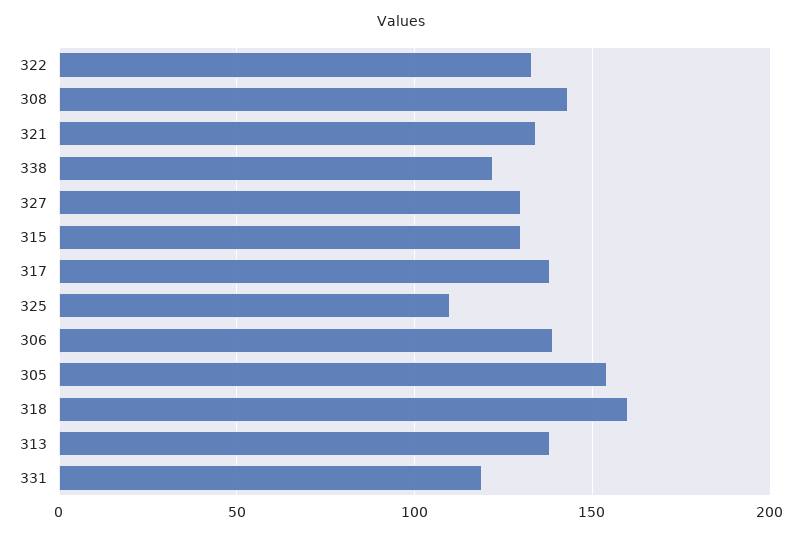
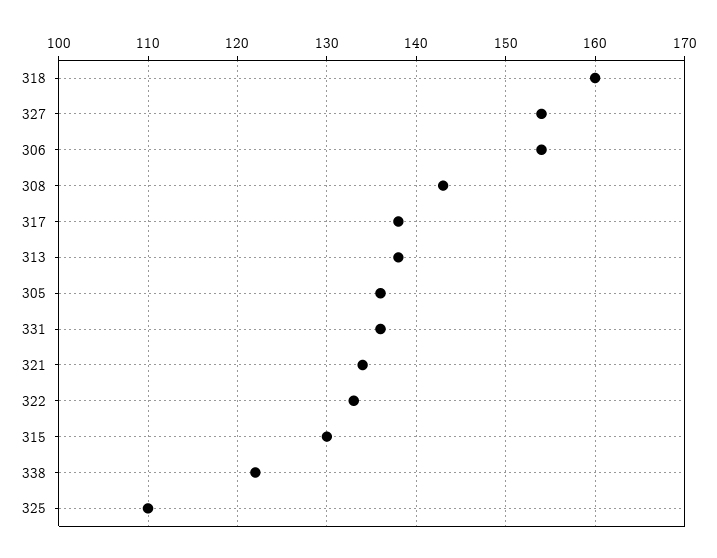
  {
    "322": 133,
    "308": 143,
    "321": 134,
    "338": 122,
-   "327": 130,
+   "327": 154,
    "315": 130,
    "317": 138,
    "325": 110,
-   "306": 140,
+   "306": 154,
-   "305": 155,
+   "305": 136,
    "318": 160,
    "313": 138,
-   "331": 120
+   "331": 136
  }

